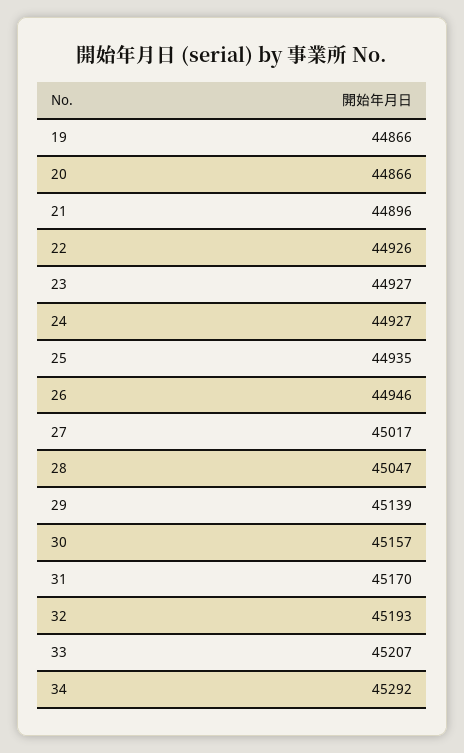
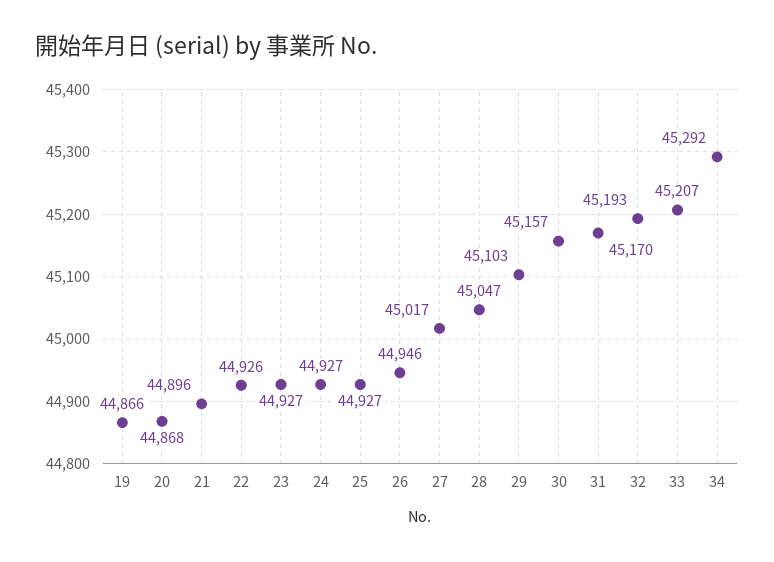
  {
    "19": 44866,
-   "20": 44866,
+   "20": 44868,
    "21": 44896,
    "22": 44926,
    "23": 44927,
    "24": 44927,
-   "25": 44935,
+   "25": 44927,
    "26": 44946,
    "27": 45017,
    "28": 45047,
-   "29": 45139,
+   "29": 45103,
    "30": 45157,
    "31": 45170,
    "32": 45193,
    "33": 45207,
    "34": 45292
  }

